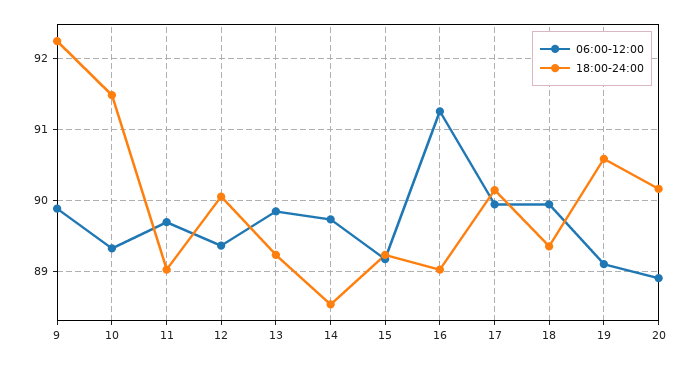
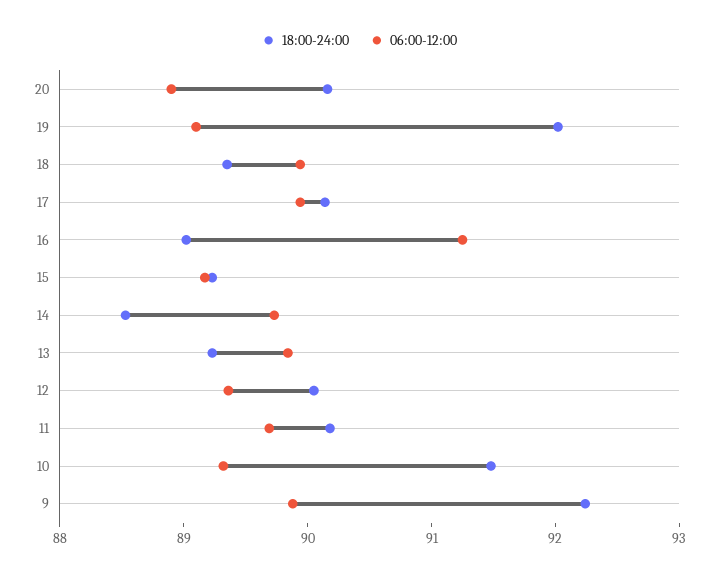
  {
    "06:00-12:00": {
      "9": 89.9,
      "10": 89.3,
      "11": 89.7,
      "12": 89.4,
      "13": 89.8,
      "14": 89.7,
      "15": 89.2,
      "16": 91.3,
      "17": 89.9,
      "18": 89.9,
      "19": 89.1,
      "20": 88.9
    },
    "18:00-24:00": {
      "9": 92.2,
      "10": 91.5,
-     "11": 89,
+     "11": 90.2,
      "12": 90.1,
      "13": 89.2,
      "14": 88.5,
      "15": 89.2,
      "16": 89,
      "17": 90.1,
      "18": 89.4,
-     "19": 90.6,
+     "19": 92,
      "20": 90.2
    }
  }

